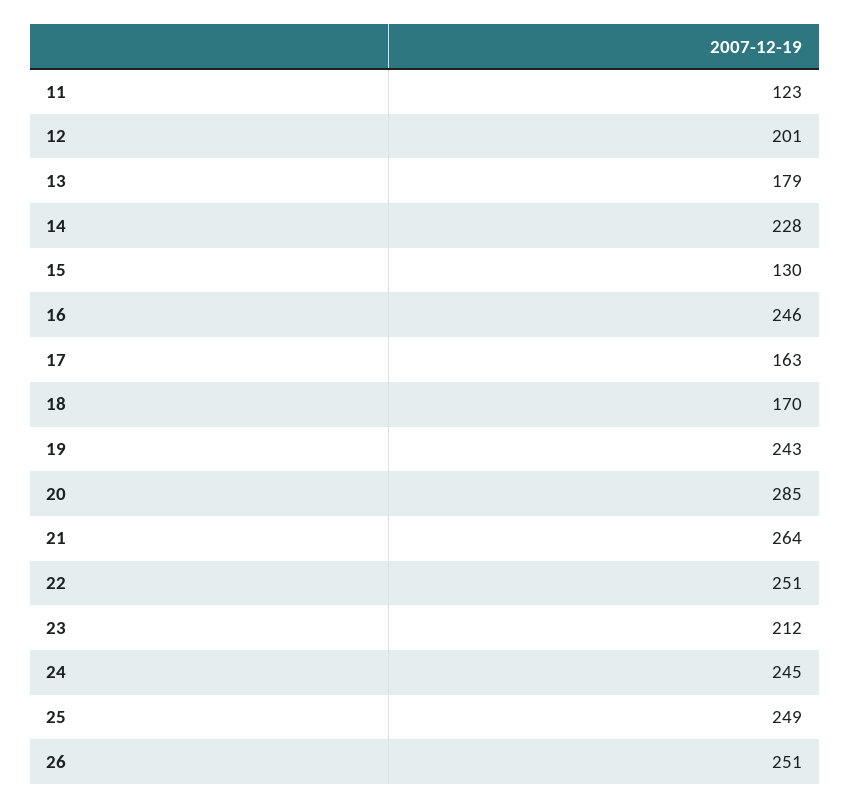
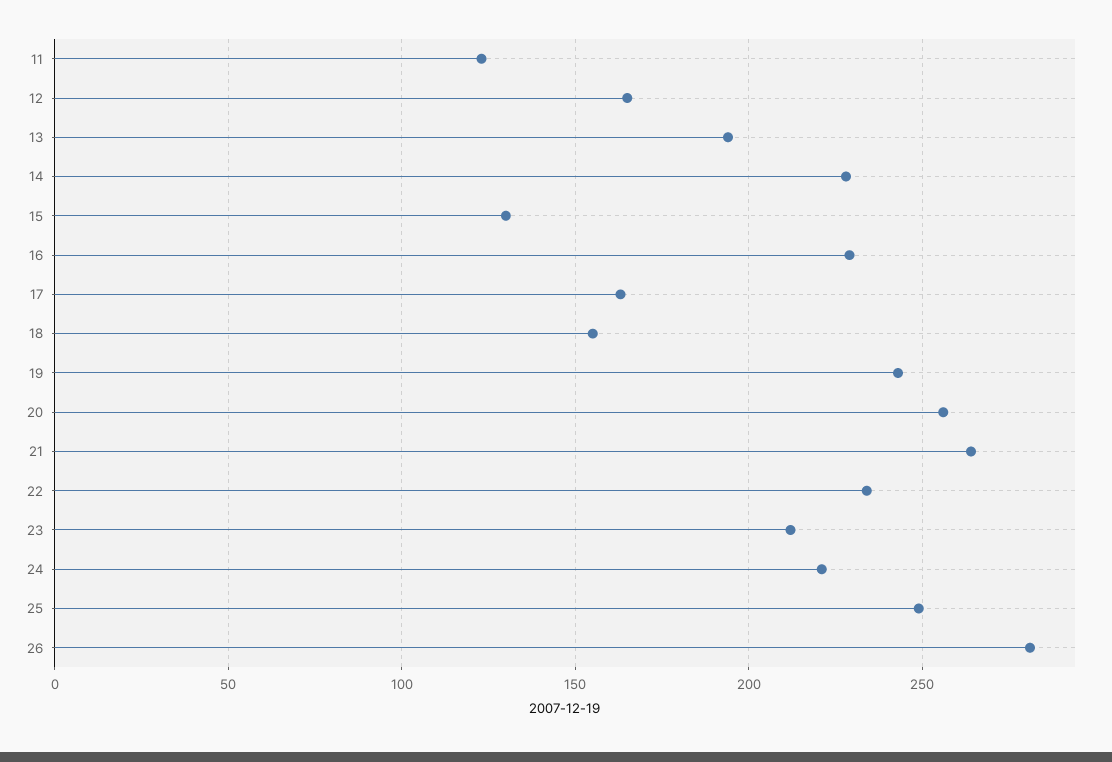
  {
    "11": 123,
-   "12": 201,
+   "12": 165,
-   "13": 179,
+   "13": 195,
    "14": 228,
    "15": 130,
-   "16": 246,
+   "16": 230,
    "17": 163,
-   "18": 170,
+   "18": 155,
    "19": 243,
-   "20": 285,
+   "20": 255,
    "21": 264,
-   "22": 251,
+   "22": 235,
    "23": 212,
-   "24": 245,
+   "24": 220,
    "25": 249,
-   "26": 251
+   "26": 280
  }

